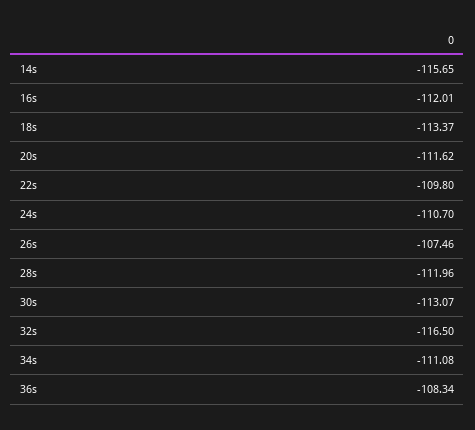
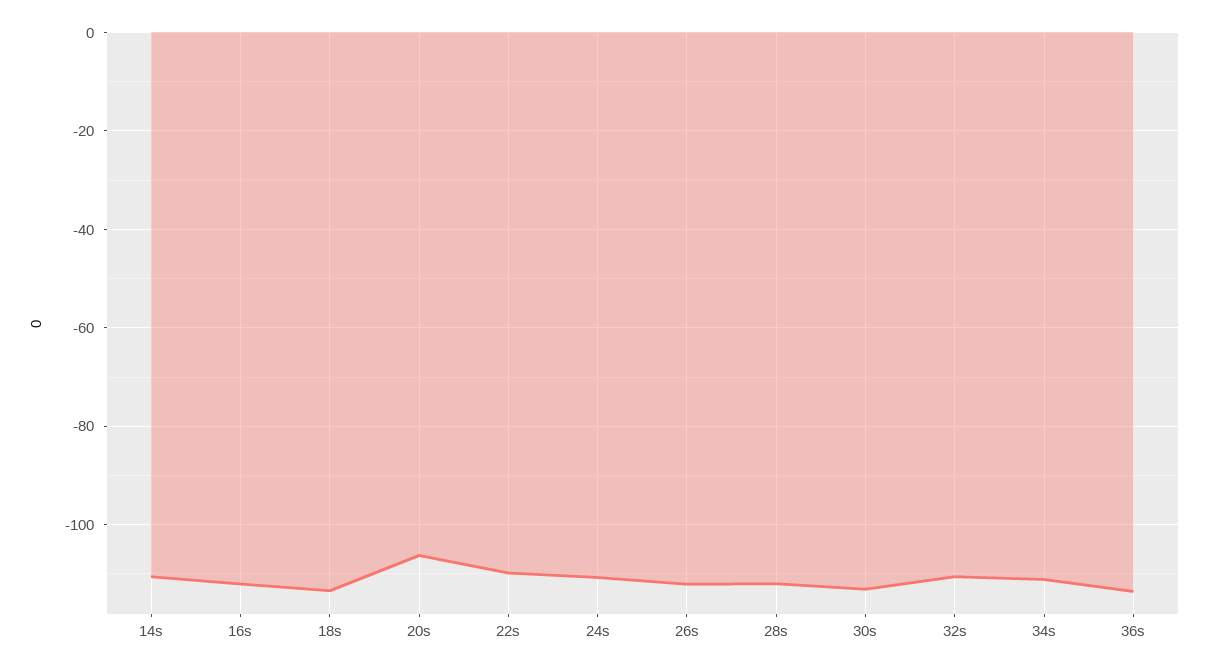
  {
-   "14s": -115.65,
+   "14s": -110,
    "16s": -112.01,
    "18s": -113.37,
-   "20s": -111.62,
+   "20s": -106,
    "22s": -109.8,
    "24s": -110.7,
-   "26s": -107.46,
+   "26s": -112,
    "28s": -111.96,
    "30s": -113.07,
-   "32s": -116.5,
+   "32s": -110,
    "34s": -111.08,
-   "36s": -108.34
+   "36s": -114
  }

